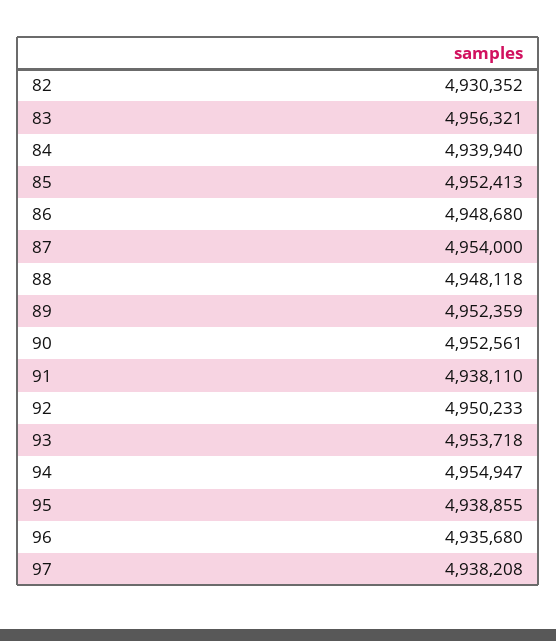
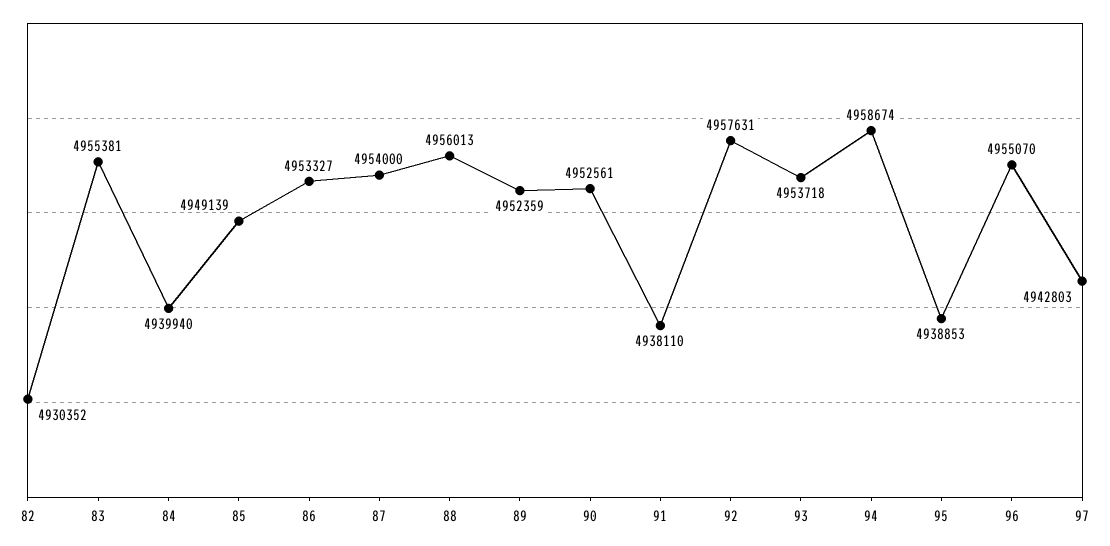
  {
    "82": 4930352,
-   "83": 4956321,
+   "83": 4955381,
    "84": 4939940,
-   "85": 4952413,
+   "85": 4949139,
-   "86": 4948680,
+   "86": 4953327,
    "87": 4954000,
-   "88": 4948118,
+   "88": 4956013,
    "89": 4952359,
    "90": 4952561,
    "91": 4938110,
-   "92": 4950233,
+   "92": 4957631,
    "93": 4953718,
-   "94": 4954947,
+   "94": 4958674,
-   "95": 4938855,
+   "95": 4938853,
-   "96": 4935680,
+   "96": 4955070,
-   "97": 4938208
+   "97": 4942803
  }

